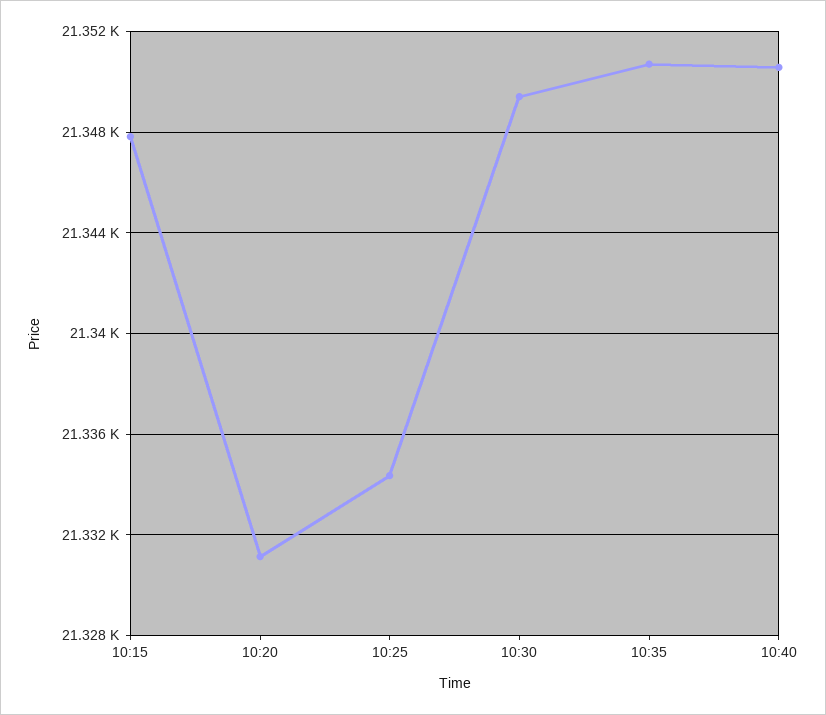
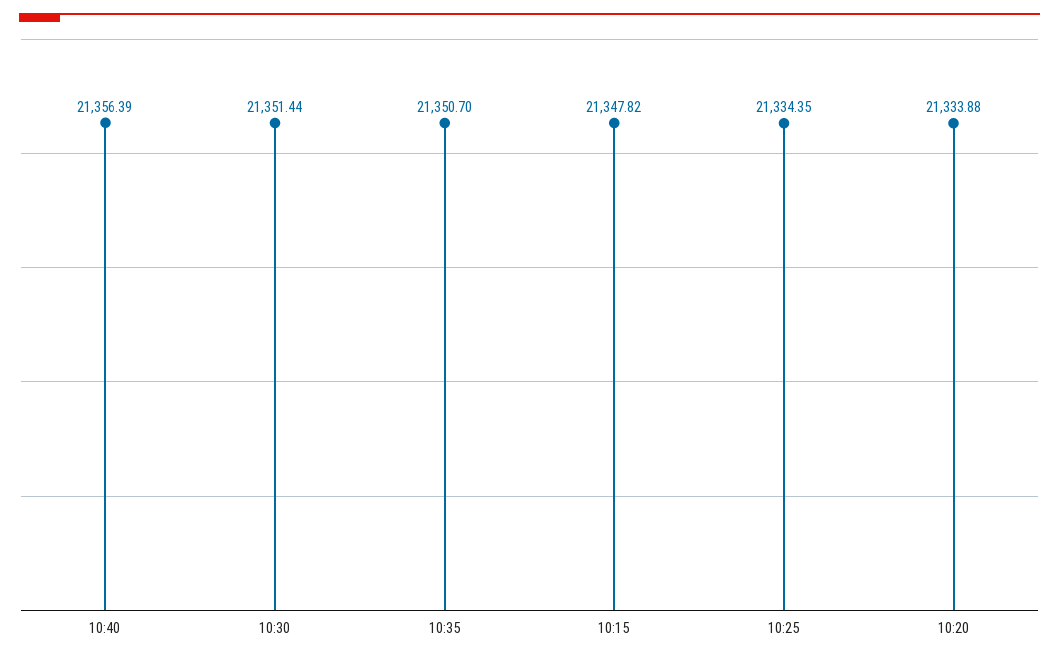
  {
    "10:15": 21347.82,
-   "10:20": 21331,
+   "10:20": 21333.88,
    "10:25": 21334.35,
-   "10:30": 21349.5,
+   "10:30": 21351.44,
    "10:35": 21350.7,
-   "10:40": 21350.5
+   "10:40": 21356.39
  }

